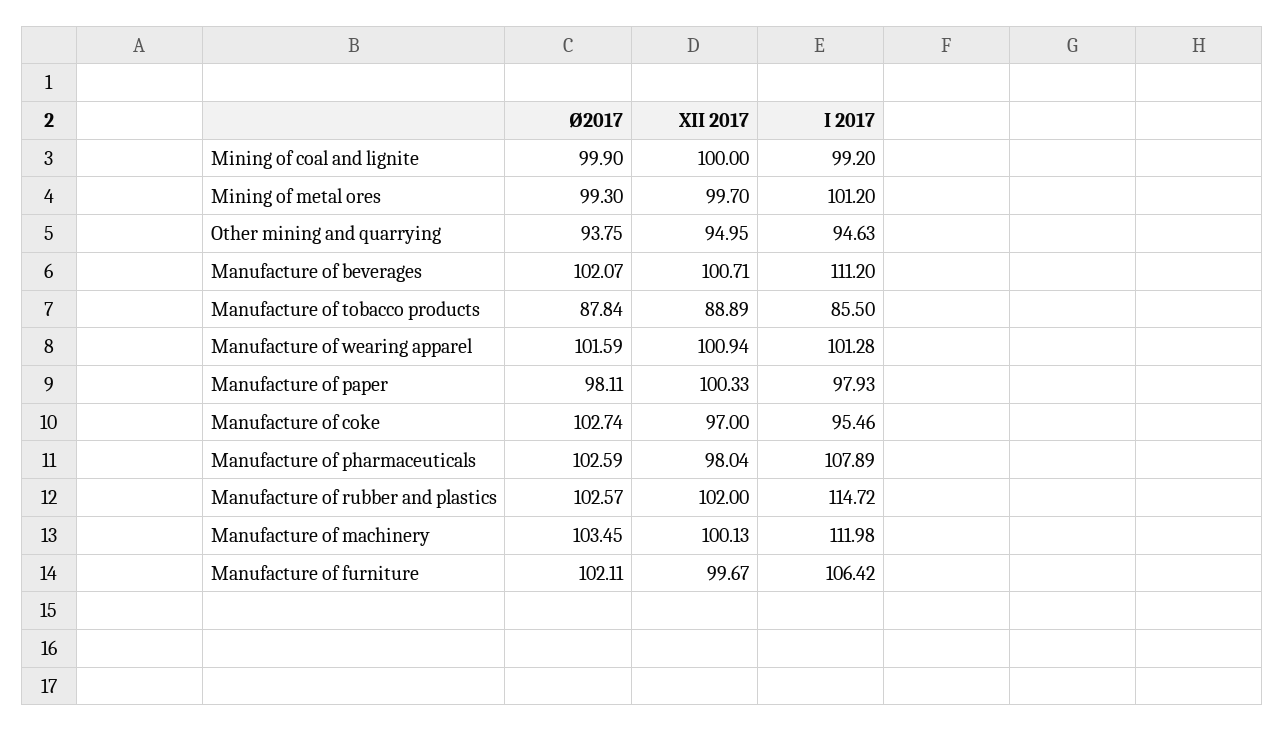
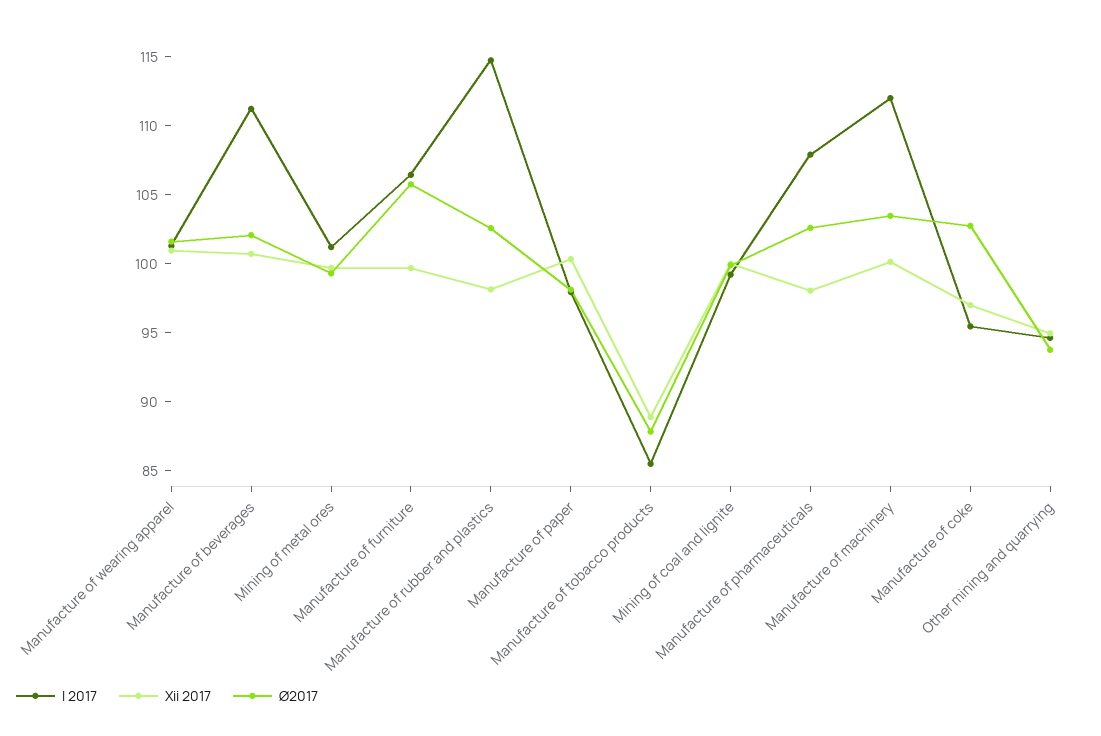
  {
    "Ø2017": {
      "Mining of coal and lignite": 99.9,
      "Mining of metal ores": 99.3,
      "Other mining and quarrying": 93.75,
      "Manufacture of beverages": 102.07,
      "Manufacture of tobacco products": 87.84,
      "Manufacture of wearing apparel": 101.59,
      "Manufacture of paper": 98.11,
      "Manufacture of coke": 102.74,
      "Manufacture of pharmaceuticals": 102.59,
      "Manufacture of rubber and plastics": 102.57,
      "Manufacture of machinery": 103.45,
-     "Manufacture of furniture": 102.11
+     "Manufacture of furniture": 106
    },
    "XII 2017": {
      "Mining of coal and lignite": 100,
      "Mining of metal ores": 99.7,
      "Other mining and quarrying": 94.95,
      "Manufacture of beverages": 100.71,
      "Manufacture of tobacco products": 88.89,
      "Manufacture of wearing apparel": 100.94,
      "Manufacture of paper": 100.33,
      "Manufacture of coke": 97,
      "Manufacture of pharmaceuticals": 98.04,
-     "Manufacture of rubber and plastics": 102,
+     "Manufacture of rubber and plastics": 98,
      "Manufacture of machinery": 100.13,
      "Manufacture of furniture": 99.67
    },
    "I 2017": {
      "Mining of coal and lignite": 99.2,
      "Mining of metal ores": 101.2,
      "Other mining and quarrying": 94.63,
      "Manufacture of beverages": 111.2,
      "Manufacture of tobacco products": 85.5,
      "Manufacture of wearing apparel": 101.28,
      "Manufacture of paper": 97.93,
      "Manufacture of coke": 95.46,
      "Manufacture of pharmaceuticals": 107.89,
      "Manufacture of rubber and plastics": 114.72,
      "Manufacture of machinery": 111.98,
      "Manufacture of furniture": 106.42
    }
  }

